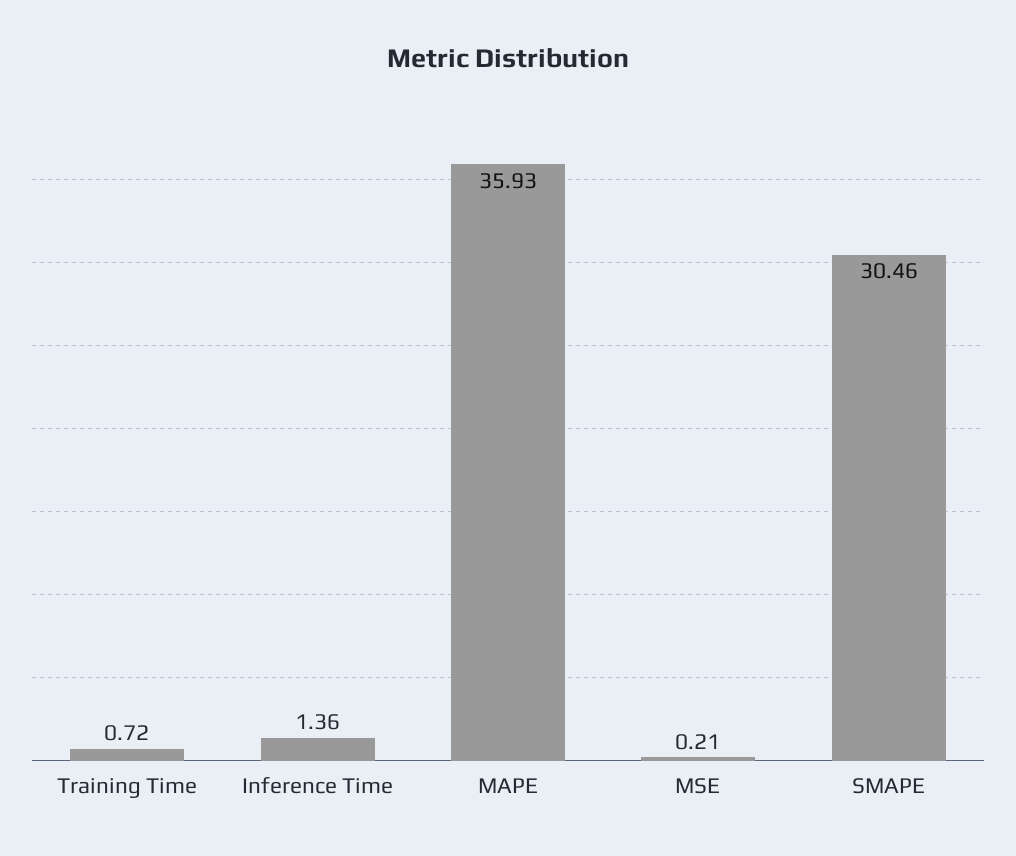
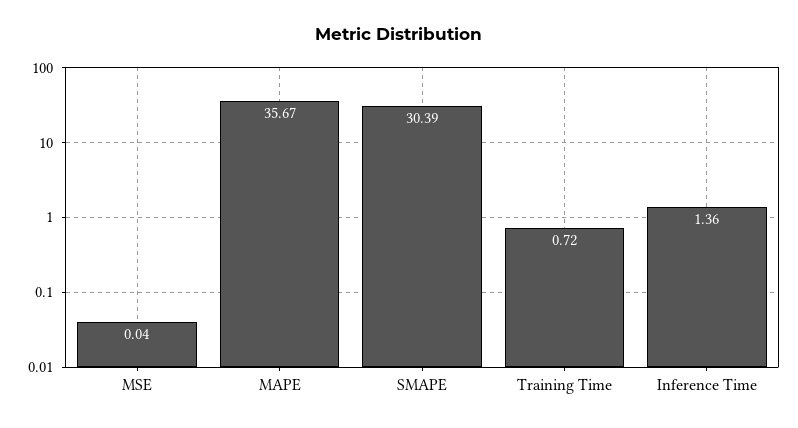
  {
    "Training Time": 0.72,
    "Inference Time": 1.36,
-   "MAPE": 35.93,
+   "MAPE": 35.67,
-   "MSE": 0.21,
+   "MSE": 0.04,
-   "SMAPE": 30.46
+   "SMAPE": 30.39
  }

